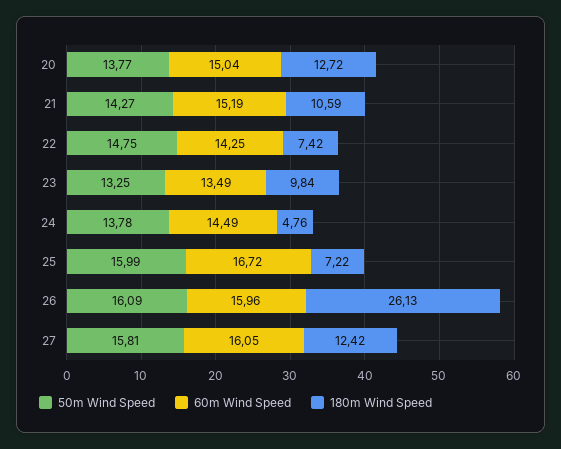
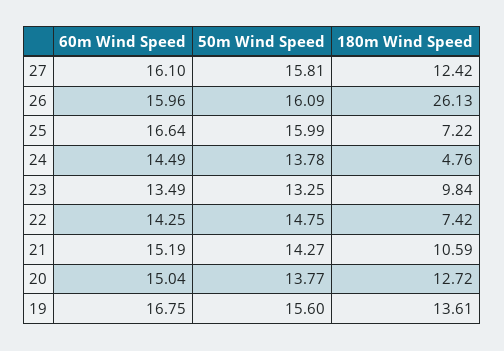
  {
    "50m Wind Speed": {
      "20": 13.77,
      "21": 14.27,
      "22": 14.75,
      "23": 13.25,
      "24": 13.78,
      "25": 15.99,
      "26": 16.09,
-     "27": 15.81
+     "27": 15.81,
+     "19": 15.6
    },
    "60m Wind Speed": {
      "20": 15.04,
      "21": 15.19,
      "22": 14.25,
      "23": 13.49,
      "24": 14.49,
-     "25": 16.72,
+     "25": 16.64,
      "26": 15.96,
-     "27": 16.05
+     "27": 16.1,
+     "19": 16.75
    },
    "180m Wind Speed": {
      "20": 12.72,
      "21": 10.59,
      "22": 7.42,
      "23": 9.84,
      "24": 4.76,
      "25": 7.22,
      "26": 26.13,
-     "27": 12.42
+     "27": 12.42,
+     "19": 13.61
    }
  }

